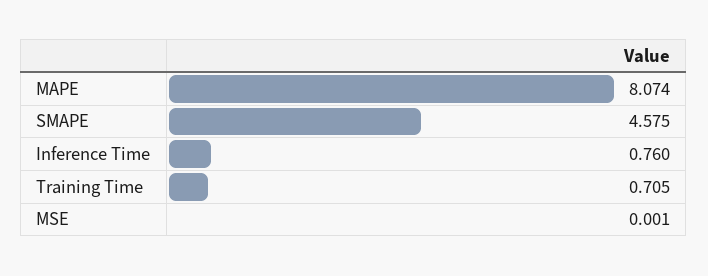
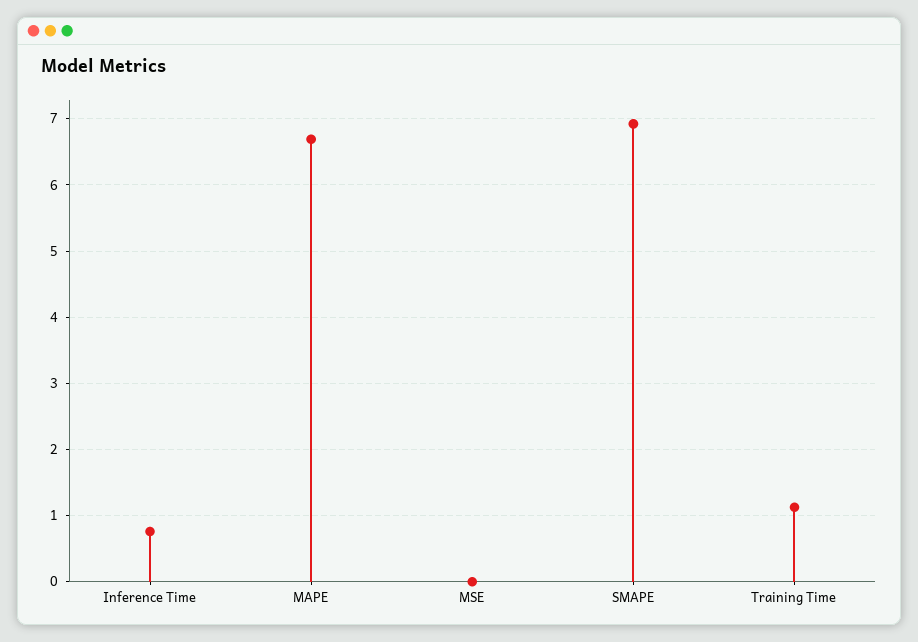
  {
-   "MAPE": 8.074,
+   "MAPE": 6.7,
-   "SMAPE": 4.575,
+   "SMAPE": 6.9,
    "Inference Time": 0.76,
-   "Training Time": 0.705,
+   "Training Time": 1.1,
    "MSE": 0.001
  }

